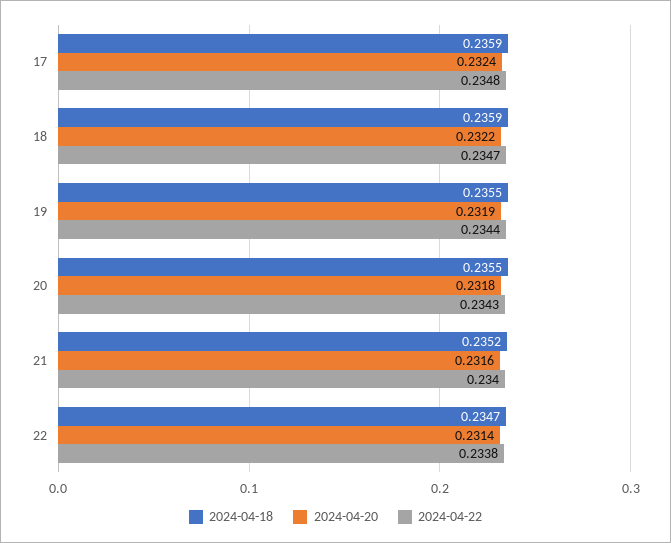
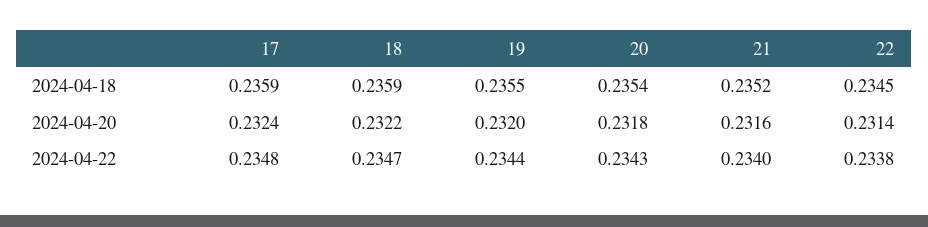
  {
    "2024-04-18": {
      "17": 0.2359,
      "18": 0.2359,
      "19": 0.2355,
-     "20": 0.2355,
+     "20": 0.2354,
      "21": 0.2352,
-     "22": 0.2347
+     "22": 0.2345
    },
    "2024-04-20": {
      "17": 0.2324,
      "18": 0.2322,
-     "19": 0.2319,
+     "19": 0.232,
      "20": 0.2318,
      "21": 0.2316,
      "22": 0.2314
    },
    "2024-04-22": {
      "17": 0.2348,
      "18": 0.2347,
      "19": 0.2344,
      "20": 0.2343,
      "21": 0.234,
      "22": 0.2338
    }
  }

